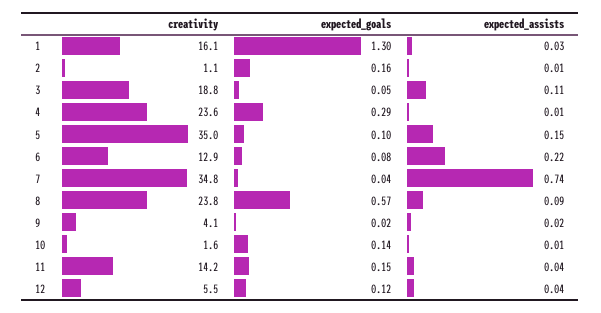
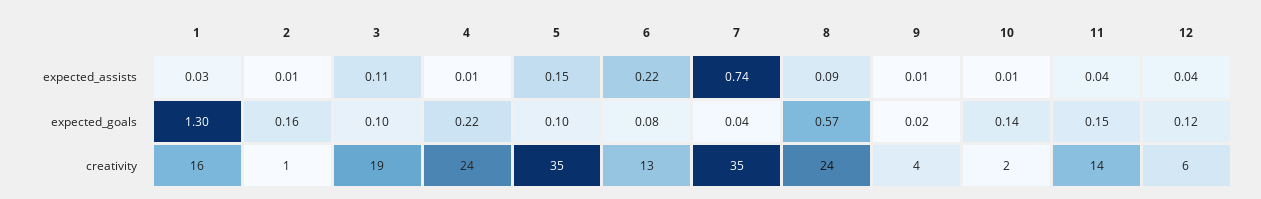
  {
    "creativity": {
      "1": 16.1,
      "2": 1.1,
      "3": 18.8,
      "4": 23.6,
      "5": 35,
      "6": 12.9,
      "7": 34.8,
      "8": 23.8,
      "9": 4.1,
      "10": 1.6,
      "11": 14.2,
      "12": 5.5
    },
    "expected_goals": {
      "1": 1.3,
      "2": 0.16,
-     "3": 0.05,
+     "3": 0.1,
-     "4": 0.29,
+     "4": 0.22,
      "5": 0.1,
      "6": 0.08,
      "7": 0.04,
      "8": 0.57,
      "9": 0.02,
      "10": 0.14,
      "11": 0.15,
      "12": 0.12
    },
    "expected_assists": {
      "1": 0.03,
      "2": 0.01,
      "3": 0.11,
      "4": 0.01,
      "5": 0.15,
      "6": 0.22,
      "7": 0.74,
      "8": 0.09,
-     "9": 0.02,
+     "9": 0.01,
      "10": 0.01,
      "11": 0.04,
      "12": 0.04
    }
  }

